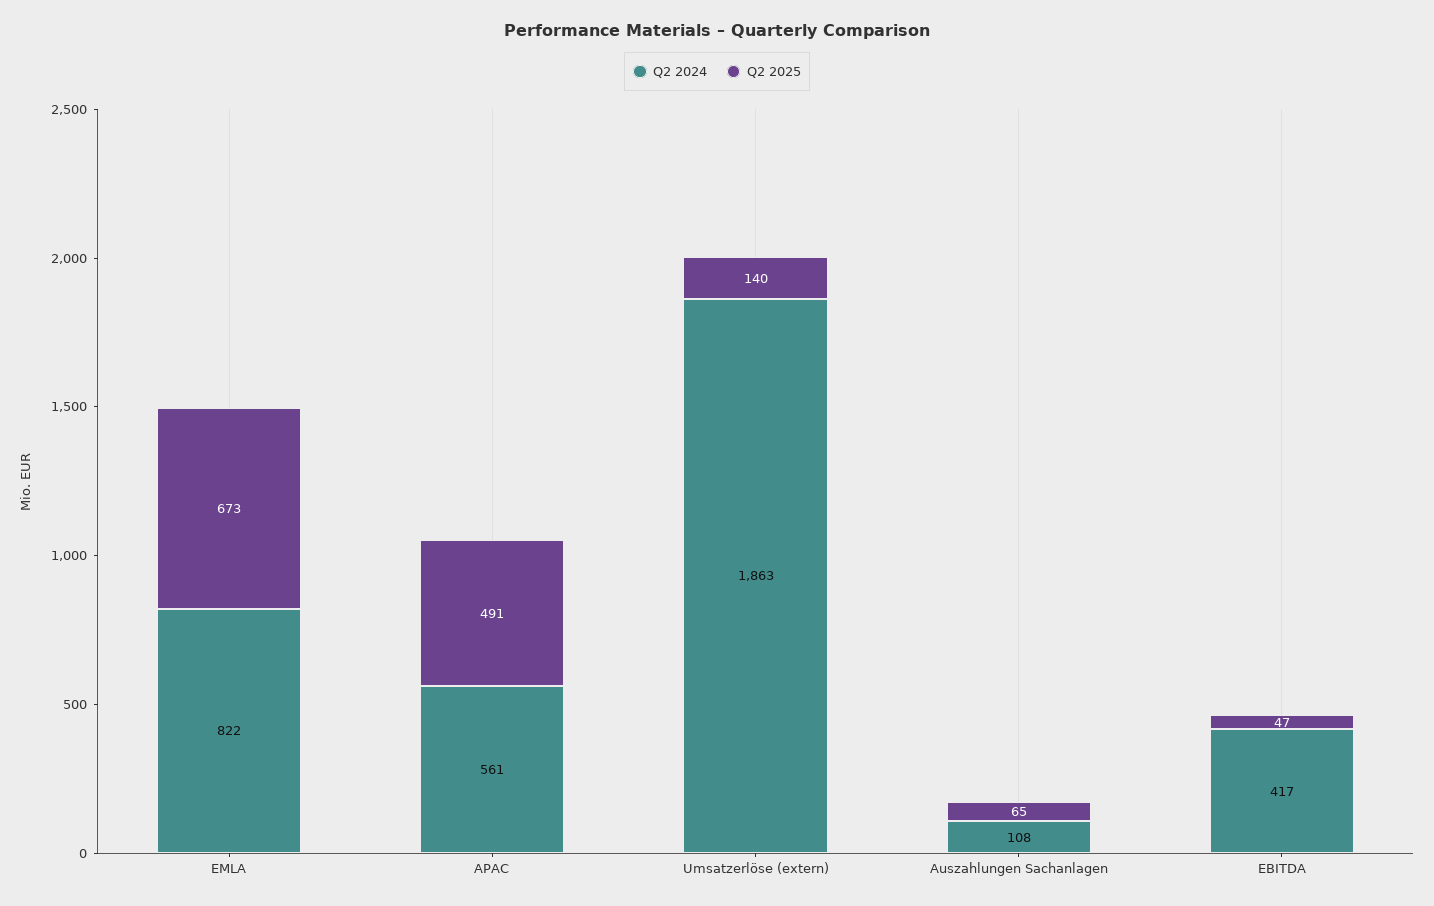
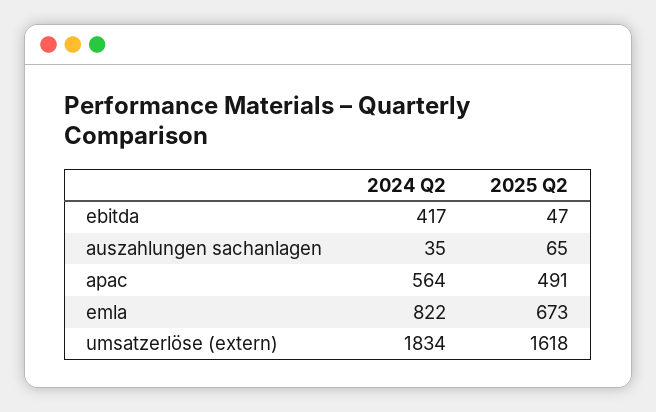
  {
    "Q2 2024": {
      "EMLA": 822,
-     "APAC": 561,
+     "APAC": 564,
-     "Umsatzerlöse (extern)": 1863,
+     "Umsatzerlöse (extern)": 1834,
-     "Auszahlungen Sachanlagen": 108,
+     "Auszahlungen Sachanlagen": 35,
      "EBITDA": 417
    },
    "Q2 2025": {
      "EMLA": 673,
      "APAC": 491,
-     "Umsatzerlöse (extern)": 140,
+     "Umsatzerlöse (extern)": 1618,
      "Auszahlungen Sachanlagen": 65,
      "EBITDA": 47
    }
  }

